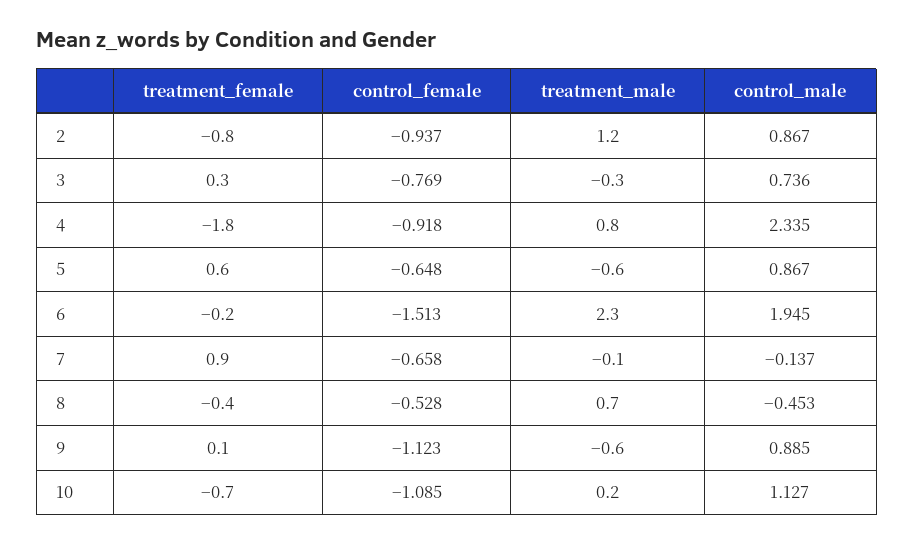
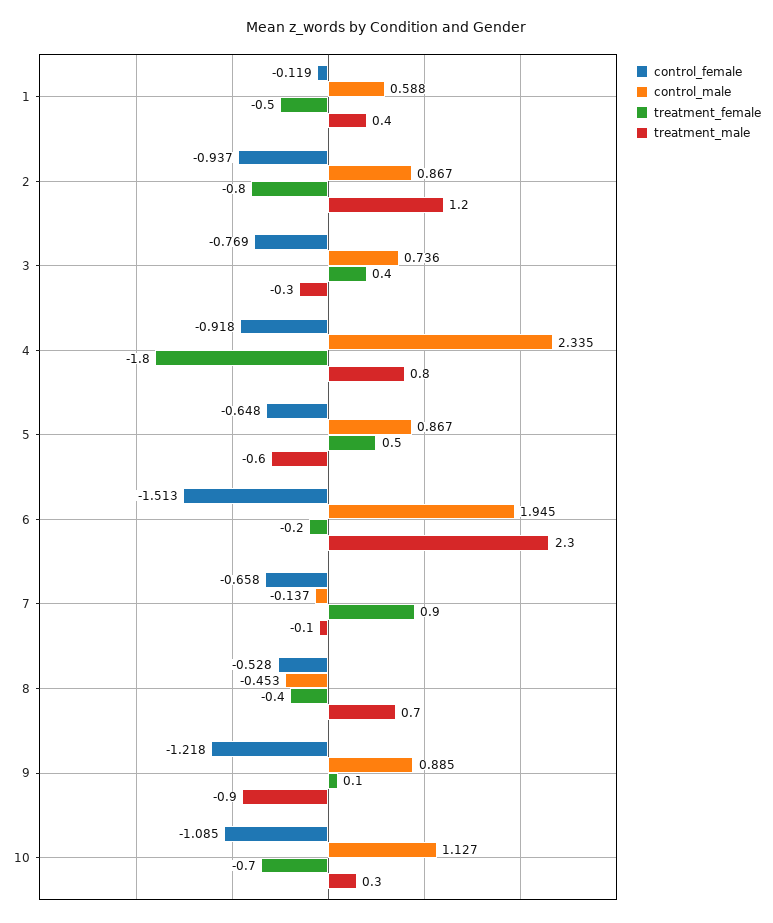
  {
    "treatment_female": {
      "2": -0.8,
-     "3": 0.3,
+     "3": 0.4,
      "4": -1.8,
-     "5": 0.6,
+     "5": 0.5,
      "6": -0.2,
      "7": 0.9,
      "8": -0.4,
      "9": 0.1,
-     "10": -0.7
+     "10": -0.7,
+     "1": -0.5
    },
    "control_female": {
      "2": -0.937,
      "3": -0.769,
      "4": -0.918,
      "5": -0.648,
      "6": -1.513,
      "7": -0.658,
      "8": -0.528,
-     "9": -1.123,
+     "9": -1.218,
-     "10": -1.085
+     "10": -1.085,
+     "1": -0.119
    },
    "treatment_male": {
      "2": 1.2,
      "3": -0.3,
      "4": 0.8,
      "5": -0.6,
      "6": 2.3,
      "7": -0.1,
      "8": 0.7,
-     "9": -0.6,
+     "9": -0.9,
-     "10": 0.2
+     "10": 0.3,
+     "1": 0.4
    },
    "control_male": {
      "2": 0.867,
      "3": 0.736,
      "4": 2.335,
      "5": 0.867,
      "6": 1.945,
      "7": -0.137,
      "8": -0.453,
      "9": 0.885,
-     "10": 1.127
+     "10": 1.127,
+     "1": 0.588
    }
  }

